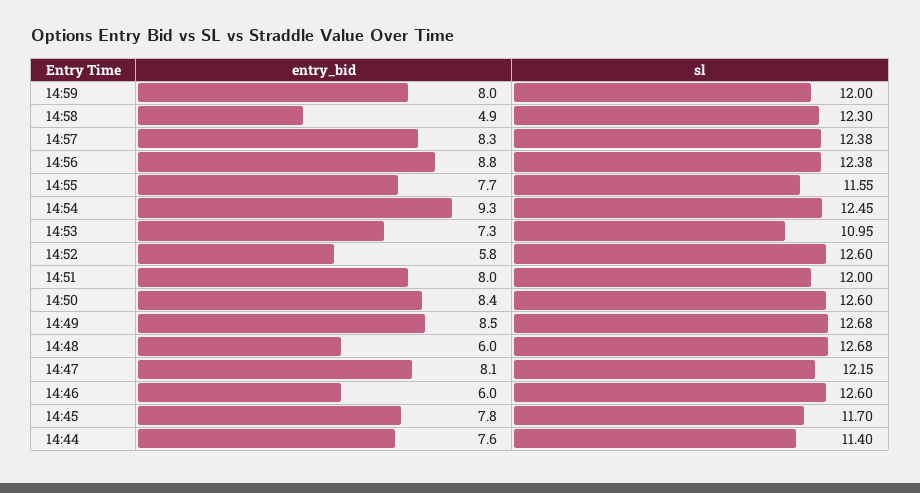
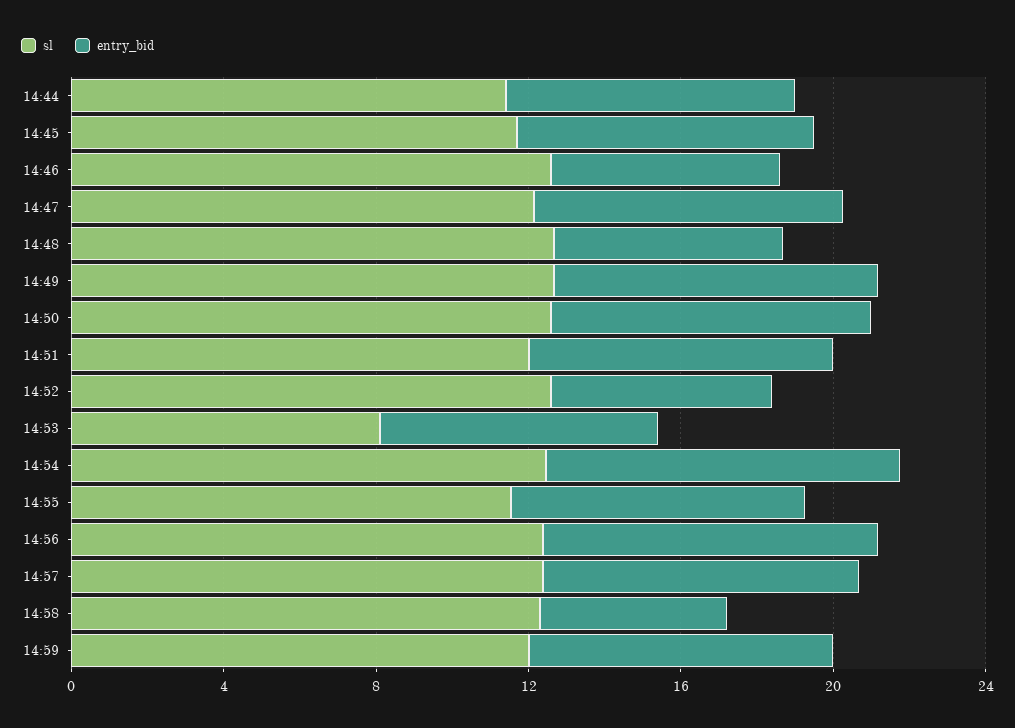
  {
    "entry_bid": {
      "14:59": 8,
      "14:58": 4.9,
      "14:57": 8.3,
      "14:56": 8.8,
      "14:55": 7.7,
      "14:54": 9.3,
      "14:53": 7.3,
      "14:52": 5.8,
      "14:51": 8,
      "14:50": 8.4,
      "14:49": 8.5,
      "14:48": 6,
      "14:47": 8.1,
      "14:46": 6,
      "14:45": 7.8,
      "14:44": 7.6
    },
    "sl": {
      "14:59": 12,
      "14:58": 12.3,
      "14:57": 12.38,
      "14:56": 12.38,
      "14:55": 11.55,
      "14:54": 12.45,
-     "14:53": 10.95,
+     "14:53": 8,
      "14:52": 12.6,
      "14:51": 12,
      "14:50": 12.6,
      "14:49": 12.68,
      "14:48": 12.68,
      "14:47": 12.15,
      "14:46": 12.6,
      "14:45": 11.7,
      "14:44": 11.4
    }
  }

